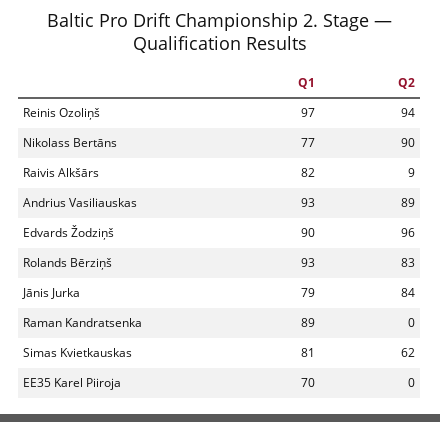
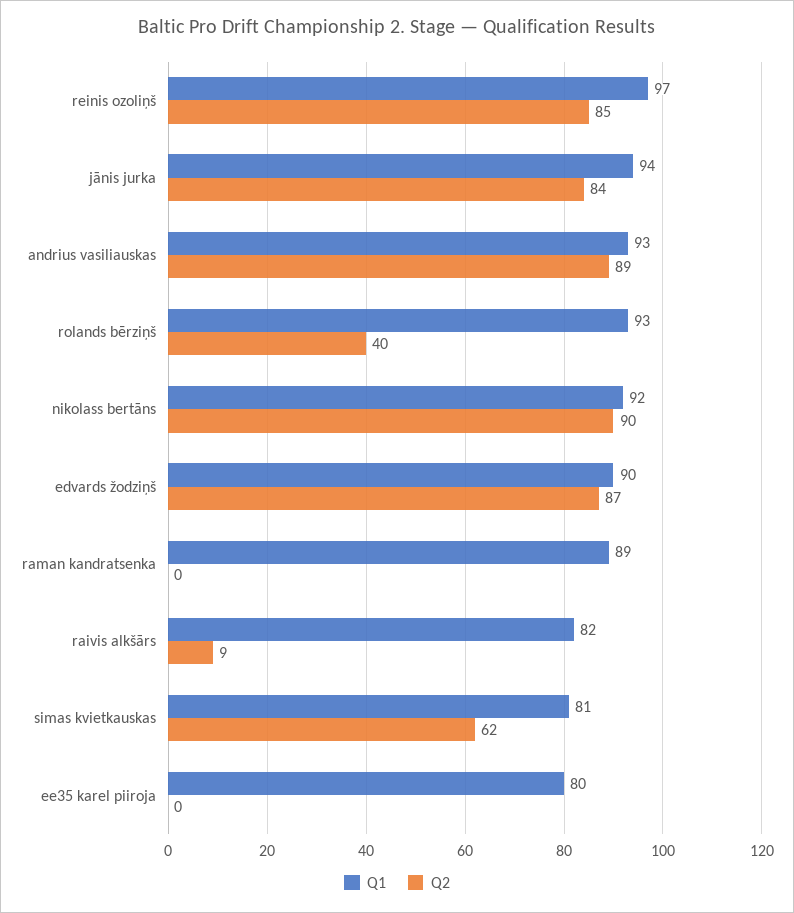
  {
    "Q1": {
      "Reinis Ozoliņš": 97,
-     "Nikolass Bertāns": 77,
+     "Nikolass Bertāns": 92,
      "Raivis Alkšārs": 82,
      "Andrius Vasiliauskas": 93,
      "Edvards Žodziņš": 90,
      "Rolands Bērziņš": 93,
-     "Jānis Jurka": 79,
+     "Jānis Jurka": 94,
      "Raman Kandratsenka": 89,
      "Simas Kvietkauskas": 81,
-     "EE35 Karel Piiroja": 70
+     "EE35 Karel Piiroja": 80
    },
    "Q2": {
-     "Reinis Ozoliņš": 94,
+     "Reinis Ozoliņš": 85,
      "Nikolass Bertāns": 90,
      "Raivis Alkšārs": 9,
      "Andrius Vasiliauskas": 89,
-     "Edvards Žodziņš": 96,
+     "Edvards Žodziņš": 87,
-     "Rolands Bērziņš": 83,
+     "Rolands Bērziņš": 40,
      "Jānis Jurka": 84,
      "Raman Kandratsenka": 0,
      "Simas Kvietkauskas": 62,
      "EE35 Karel Piiroja": 0
    }
  }

